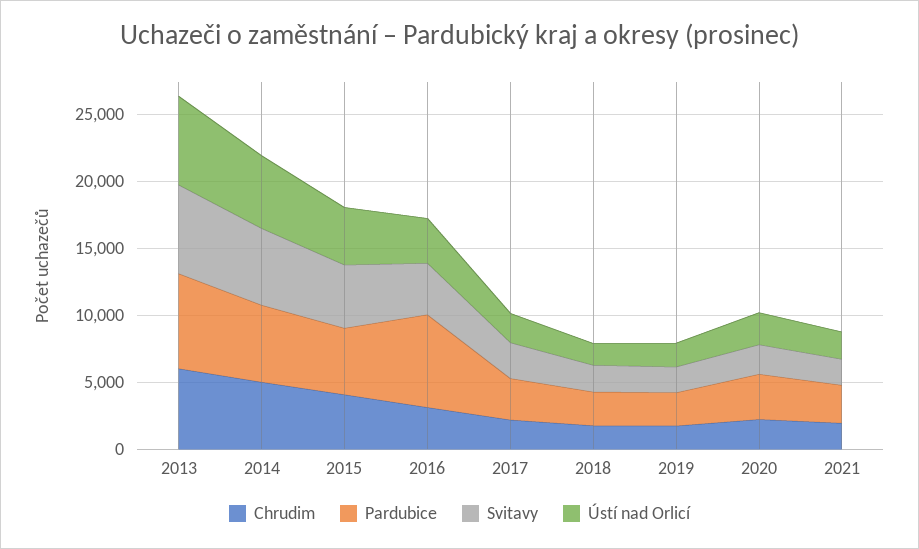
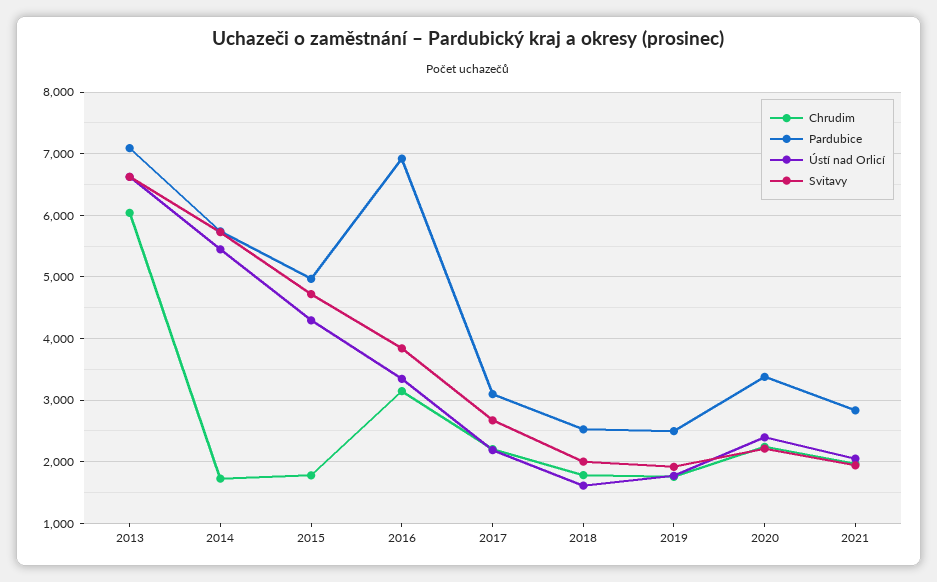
  {
    "Chrudim": {
      "2013": 6000,
-     "2014": 5000,
+     "2014": 1700,
-     "2015": 4000,
+     "2015": 1800,
      "2016": 3100,
      "2017": 2200,
      "2018": 1800,
      "2019": 1800,
      "2020": 2200,
      "2021": 2000
    },
    "Pardubice": {
      "2013": 7100,
      "2014": 5700,
      "2015": 5000,
      "2016": 6900,
      "2017": 3100,
      "2018": 2500,
      "2019": 2500,
      "2020": 3400,
      "2021": 2800
    },
    "Svitavy": {
      "2013": 6600,
      "2014": 5700,
      "2015": 4700,
      "2016": 3800,
      "2017": 2700,
      "2018": 2000,
      "2019": 1900,
      "2020": 2200,
      "2021": 1900
    },
    "Ústí nad Orlicí": {
      "2013": 6600,
      "2014": 5400,
      "2015": 4300,
      "2016": 3300,
      "2017": 2200,
      "2018": 1600,
      "2019": 1800,
      "2020": 2400,
      "2021": 2000
    }
  }

